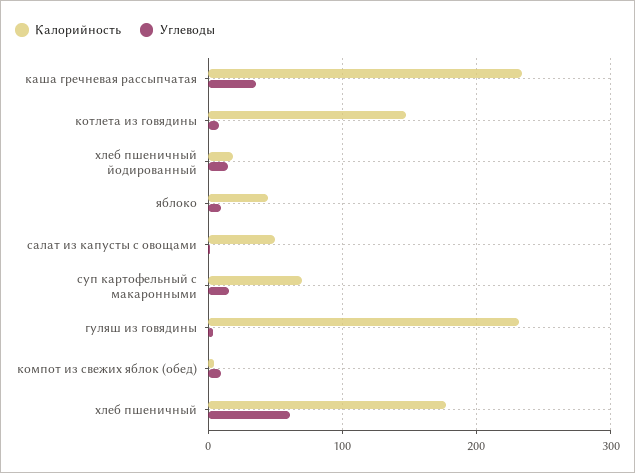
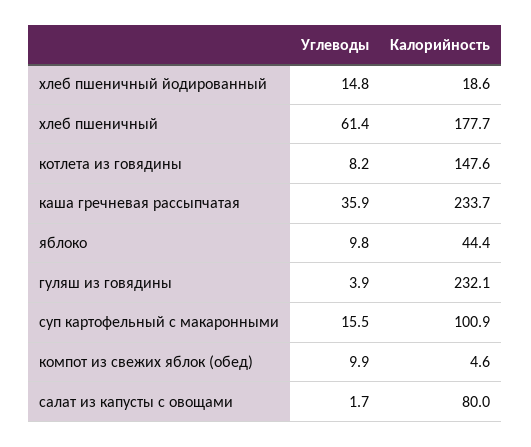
  {
    "Калорийность": {
      "каша гречневая рассыпчатая": 233.7,
      "котлета из говядины": 147.6,
      "хлеб пшеничный йодированный": 18.6,
      "яблоко": 44.4,
-     "салат из капусты с овощами": 50,
+     "салат из капусты с овощами": 80,
-     "суп картофельный с макаронными": 70,
+     "суп картофельный с макаронными": 100.9,
      "гуляш из говядины": 232.1,
      "компот из свежих яблок (обед)": 4.6,
      "хлеб пшеничный": 177.7
    },
    "Углеводы": {
      "каша гречневая рассыпчатая": 35.9,
      "котлета из говядины": 8.2,
      "хлеб пшеничный йодированный": 14.8,
      "яблоко": 9.8,
      "салат из капусты с овощами": 1.7,
      "суп картофельный с макаронными": 15.5,
      "гуляш из говядины": 3.9,
      "компот из свежих яблок (обед)": 9.9,
      "хлеб пшеничный": 61.4
    }
  }

